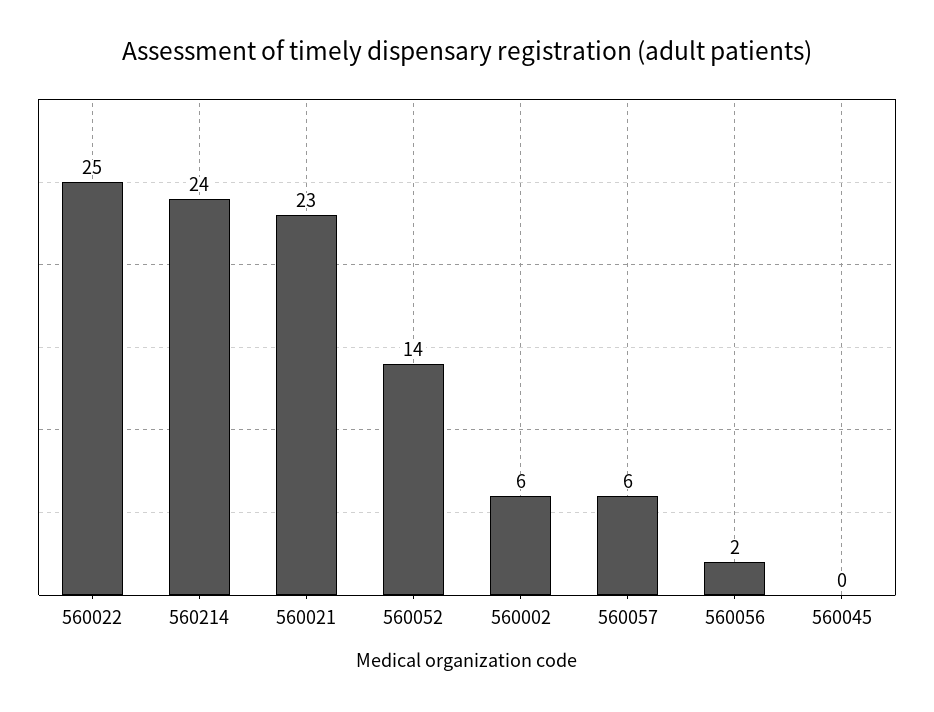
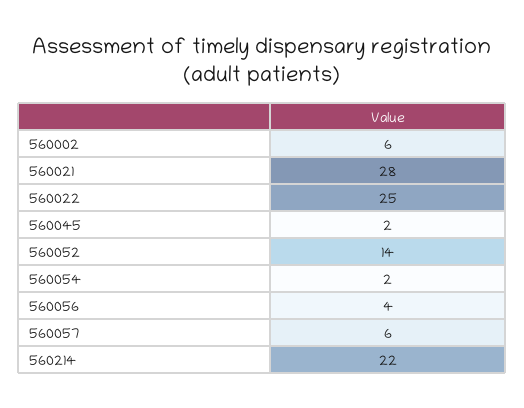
  {
    "560022": 25,
-   "560214": 24,
+   "560214": 22,
-   "560021": 23,
+   "560021": 28,
    "560052": 14,
    "560002": 6,
    "560057": 6,
-   "560056": 2,
+   "560056": 4,
-   "560045": 0
+   "560045": 2,
+   "560054": 2
  }

